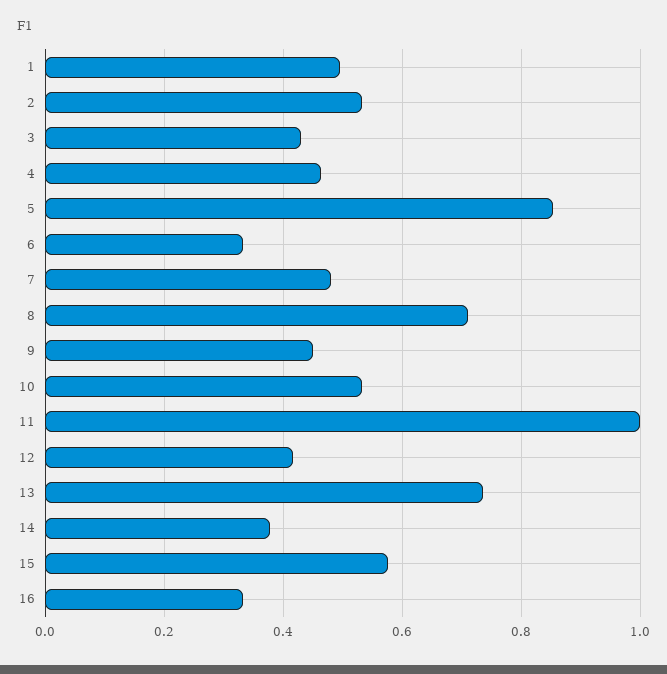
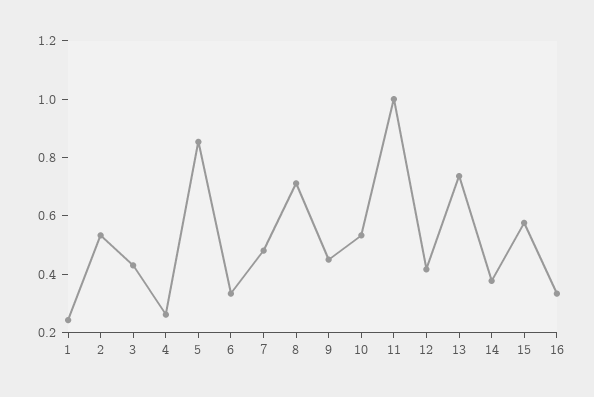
  {
-   "1": 0.5,
+   "1": 0.25,
    "2": 0.54,
    "3": 0.44,
-   "4": 0.46,
+   "4": 0.25,
    "5": 0.86,
    "6": 0.34,
    "7": 0.48,
    "8": 0.72,
    "9": 0.46,
    "10": 0.54,
    "11": 1,
    "12": 0.42,
    "13": 0.74,
    "14": 0.38,
    "15": 0.58,
    "16": 0.34
  }

